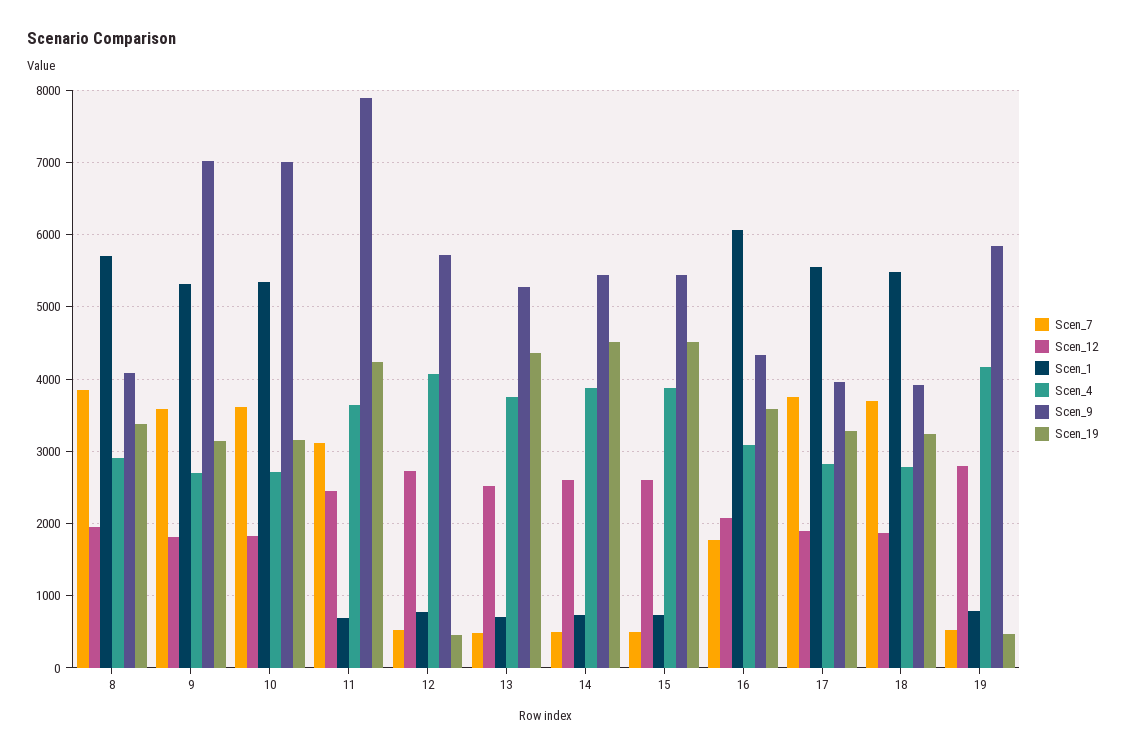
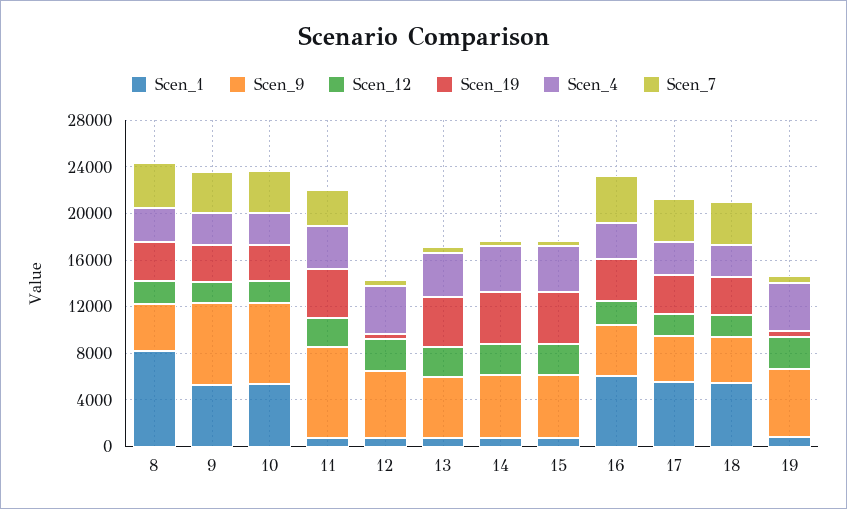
  {
    "Scen_7": {
      "8": 3900,
      "9": 3600,
      "10": 3600,
      "11": 3100,
      "12": 500,
      "13": 500,
      "14": 500,
      "15": 500,
-     "16": 1800,
+     "16": 4000,
      "17": 3700,
      "18": 3700,
      "19": 500
    },
    "Scen_12": {
      "8": 2000,
      "9": 1800,
      "10": 1800,
      "11": 2400,
      "12": 2700,
      "13": 2500,
      "14": 2600,
      "15": 2600,
      "16": 2100,
      "17": 1900,
      "18": 1900,
      "19": 2800
    },
    "Scen_1": {
-     "8": 5700,
+     "8": 8000,
      "9": 5300,
      "10": 5300,
      "11": 700,
      "12": 800,
      "13": 700,
      "14": 700,
      "15": 700,
      "16": 6100,
      "17": 5600,
      "18": 5500,
      "19": 800
    },
    "Scen_4": {
      "8": 2900,
      "9": 2700,
      "10": 2700,
      "11": 3600,
      "12": 4100,
      "13": 3800,
      "14": 3900,
      "15": 3900,
      "16": 3100,
      "17": 2800,
      "18": 2800,
      "19": 4200
    },
    "Scen_9": {
      "8": 4100,
      "9": 7000,
      "10": 7000,
      "11": 7900,
      "12": 5700,
      "13": 5300,
      "14": 5400,
      "15": 5400,
      "16": 4300,
      "17": 4000,
      "18": 3900,
      "19": 5800
    },
    "Scen_19": {
      "8": 3400,
      "9": 3100,
      "10": 3200,
      "11": 4200,
      "12": 500,
      "13": 4400,
      "14": 4500,
      "15": 4500,
      "16": 3600,
      "17": 3300,
      "18": 3200,
      "19": 500
    }
  }

